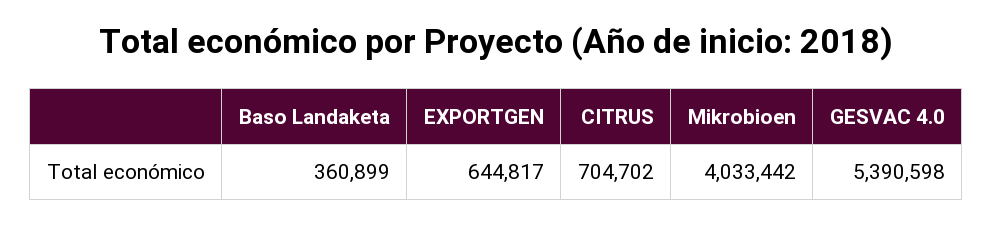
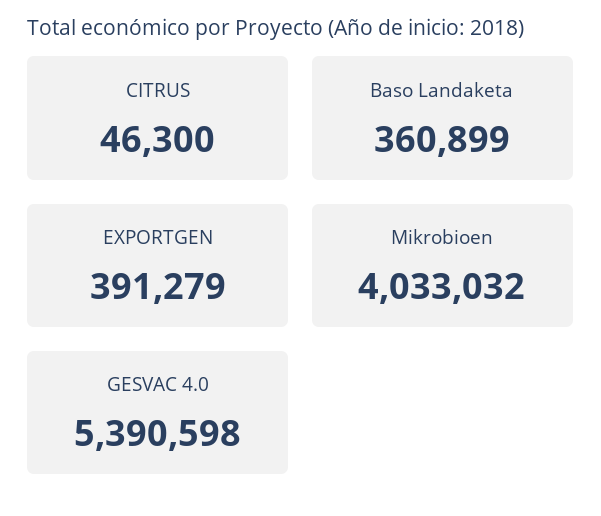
  {
    "Baso Landaketa": 360899,
-   "EXPORTGEN": 644817,
+   "EXPORTGEN": 391279,
-   "CITRUS": 704702,
+   "CITRUS": 46300,
-   "Mikrobioen": 4033442,
+   "Mikrobioen": 4033032,
    "GESVAC 4.0": 5390598
  }

